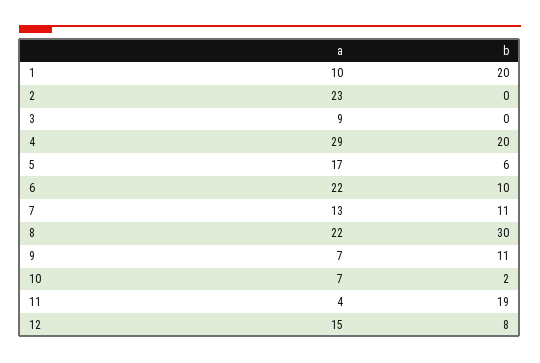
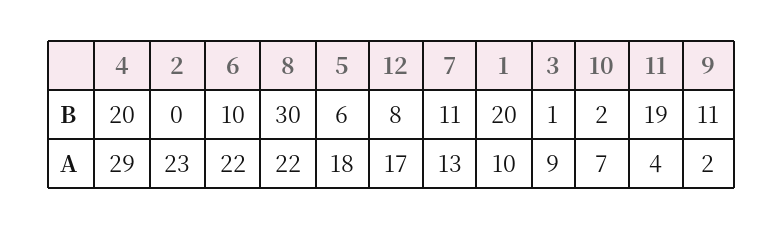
  {
    "a": {
      "1": 10,
      "2": 23,
      "3": 9,
      "4": 29,
-     "5": 17,
+     "5": 18,
      "6": 22,
      "7": 13,
      "8": 22,
-     "9": 7,
+     "9": 2,
      "10": 7,
      "11": 4,
-     "12": 15
+     "12": 17
    },
    "b": {
      "1": 20,
      "2": 0,
-     "3": 0,
+     "3": 1,
      "4": 20,
      "5": 6,
      "6": 10,
      "7": 11,
      "8": 30,
      "9": 11,
      "10": 2,
      "11": 19,
      "12": 8
    }
  }

